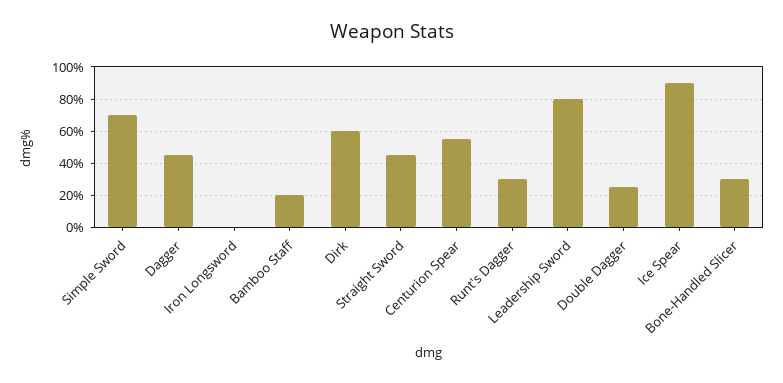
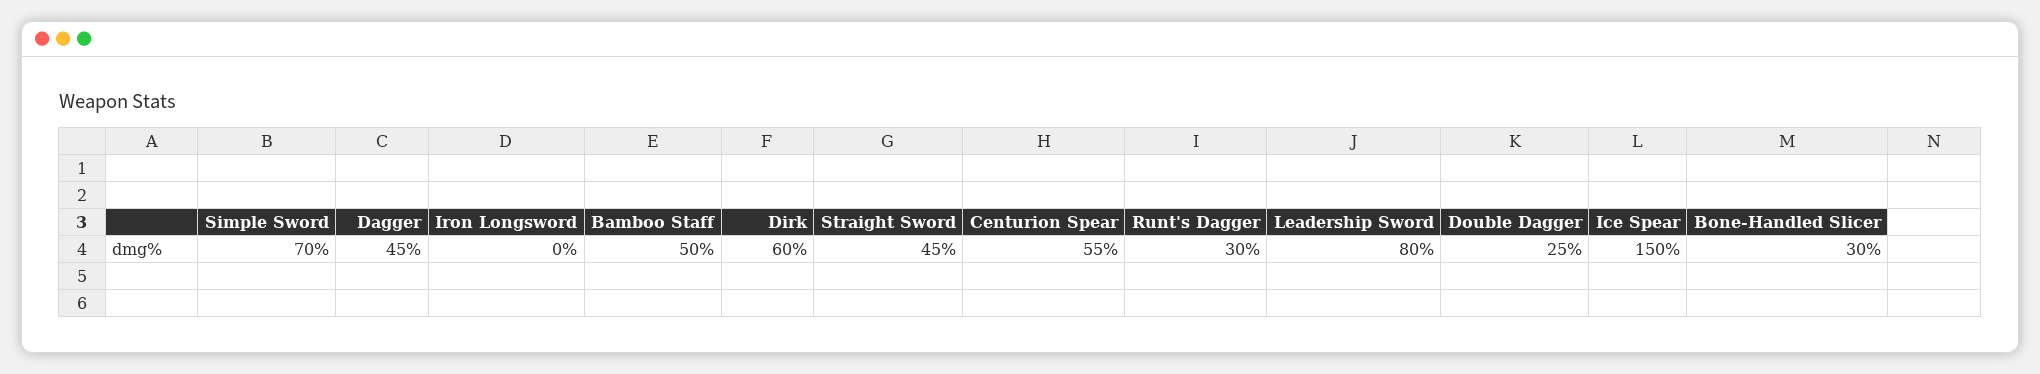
  {
    "Simple Sword": 70,
    "Dagger": 45,
    "Iron Longsword": 0,
-   "Bamboo Staff": 20,
+   "Bamboo Staff": 50,
    "Dirk": 60,
    "Straight Sword": 45,
    "Centurion Spear": 55,
    "Runt's Dagger": 30,
    "Leadership Sword": 80,
    "Double Dagger": 25,
-   "Ice Spear": 90,
+   "Ice Spear": 150,
    "Bone-Handled Slicer": 30
  }

